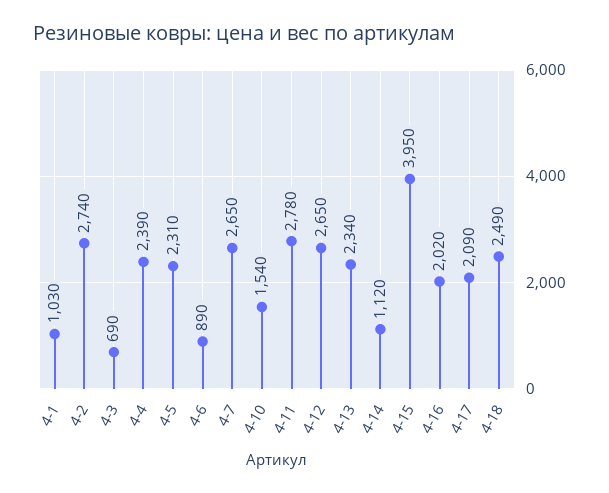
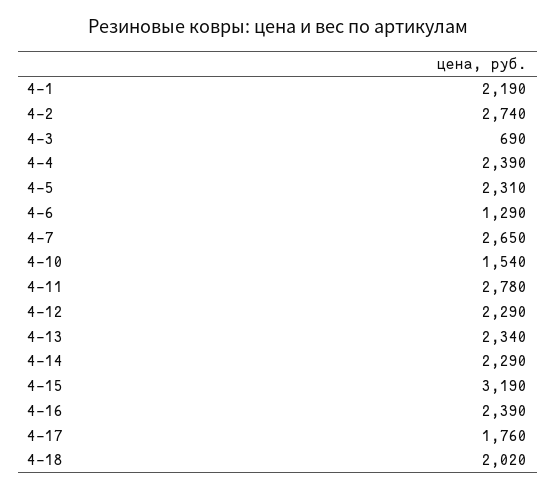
  {
-   "4-1": 1030,
+   "4-1": 2190,
    "4-2": 2740,
    "4-3": 690,
    "4-4": 2390,
    "4-5": 2310,
-   "4-6": 890,
+   "4-6": 1290,
    "4-7": 2650,
    "4-10": 1540,
    "4-11": 2780,
-   "4-12": 2650,
+   "4-12": 2290,
    "4-13": 2340,
-   "4-14": 1120,
+   "4-14": 2290,
-   "4-15": 3950,
+   "4-15": 3190,
-   "4-16": 2020,
+   "4-16": 2390,
-   "4-17": 2090,
+   "4-17": 1760,
-   "4-18": 2490
+   "4-18": 2020
  }

